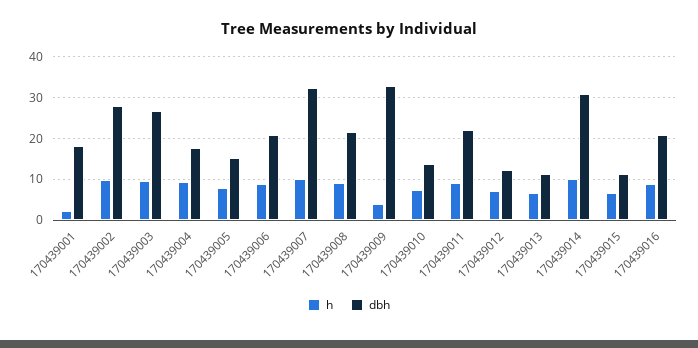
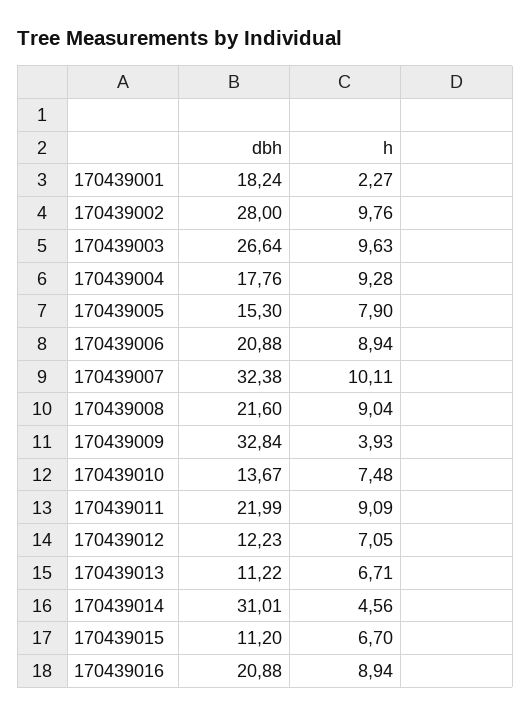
  {
    "h": {
      "170439001": 2.27,
      "170439002": 9.76,
      "170439003": 9.63,
      "170439004": 9.28,
      "170439005": 7.9,
      "170439006": 8.94,
      "170439007": 10.11,
      "170439008": 9.04,
      "170439009": 3.93,
      "170439010": 7.48,
      "170439011": 9.09,
      "170439012": 7.05,
      "170439013": 6.71,
-     "170439014": 10,
+     "170439014": 4.56,
      "170439015": 6.7,
      "170439016": 8.94
    },
    "dbh": {
      "170439001": 18.24,
      "170439002": 28,
      "170439003": 26.64,
      "170439004": 17.76,
      "170439005": 15.3,
      "170439006": 20.88,
      "170439007": 32.38,
      "170439008": 21.6,
      "170439009": 32.84,
      "170439010": 13.67,
      "170439011": 21.99,
      "170439012": 12.23,
      "170439013": 11.22,
      "170439014": 31.01,
      "170439015": 11.2,
      "170439016": 20.88
    }
  }

